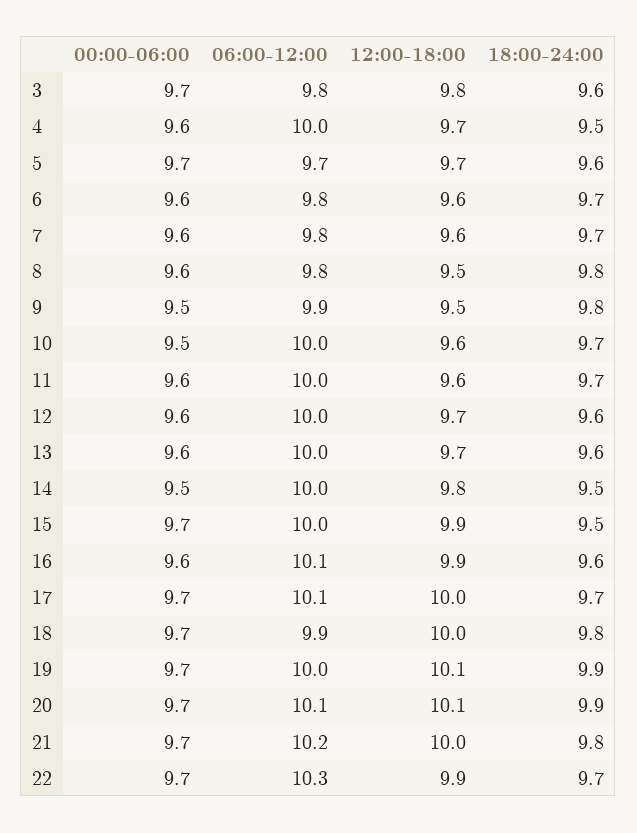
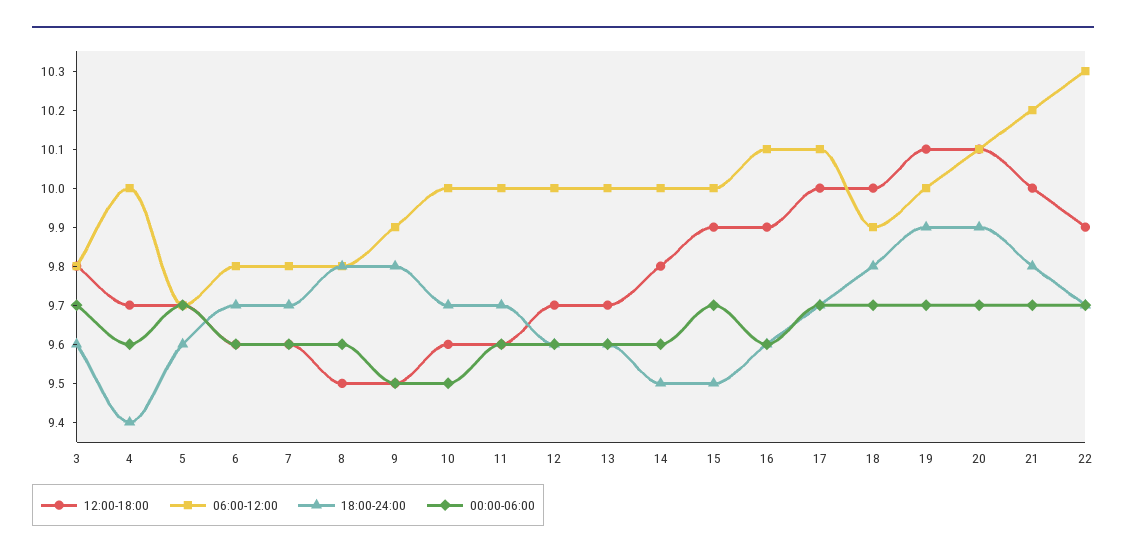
  {
    "00:00-06:00": {
      "3": 9.7,
      "4": 9.6,
      "5": 9.7,
      "6": 9.6,
      "7": 9.6,
      "8": 9.6,
      "9": 9.5,
      "10": 9.5,
      "11": 9.6,
      "12": 9.6,
      "13": 9.6,
-     "14": 9.5,
+     "14": 9.6,
      "15": 9.7,
      "16": 9.6,
      "17": 9.7,
      "18": 9.7,
      "19": 9.7,
      "20": 9.7,
      "21": 9.7,
      "22": 9.7
    },
    "06:00-12:00": {
      "3": 9.8,
      "4": 10,
      "5": 9.7,
      "6": 9.8,
      "7": 9.8,
      "8": 9.8,
      "9": 9.9,
      "10": 10,
      "11": 10,
      "12": 10,
      "13": 10,
      "14": 10,
      "15": 10,
      "16": 10.1,
      "17": 10.1,
      "18": 9.9,
      "19": 10,
      "20": 10.1,
      "21": 10.2,
      "22": 10.3
    },
    "12:00-18:00": {
      "3": 9.8,
      "4": 9.7,
      "5": 9.7,
      "6": 9.6,
      "7": 9.6,
      "8": 9.5,
      "9": 9.5,
      "10": 9.6,
      "11": 9.6,
      "12": 9.7,
      "13": 9.7,
      "14": 9.8,
      "15": 9.9,
      "16": 9.9,
      "17": 10,
      "18": 10,
      "19": 10.1,
      "20": 10.1,
      "21": 10,
      "22": 9.9
    },
    "18:00-24:00": {
      "3": 9.6,
-     "4": 9.5,
+     "4": 9.4,
      "5": 9.6,
      "6": 9.7,
      "7": 9.7,
      "8": 9.8,
      "9": 9.8,
      "10": 9.7,
      "11": 9.7,
      "12": 9.6,
      "13": 9.6,
      "14": 9.5,
      "15": 9.5,
      "16": 9.6,
      "17": 9.7,
      "18": 9.8,
      "19": 9.9,
      "20": 9.9,
      "21": 9.8,
      "22": 9.7
    }
  }

